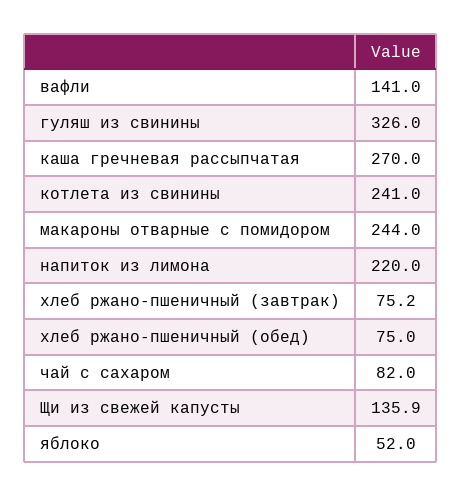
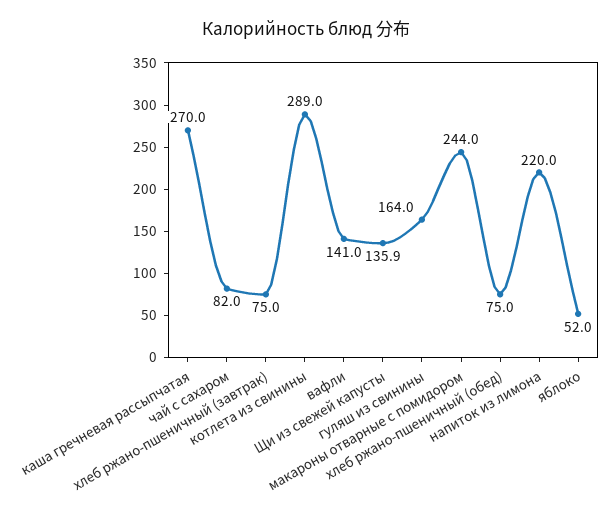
  {
    "вафли": 141,
-   "гуляш из свинины": 326,
+   "гуляш из свинины": 164,
    "каша гречневая рассыпчатая": 270,
-   "котлета из свинины": 241,
+   "котлета из свинины": 289,
    "макароны отварные с помидором": 244,
    "напиток из лимона": 220,
-   "хлеб ржано-пшеничный (завтрак)": 75.2,
+   "хлеб ржано-пшеничный (завтрак)": 75,
    "хлеб ржано-пшеничный (обед)": 75,
    "чай с сахаром": 82,
    "Щи из свежей капусты": 135.9,
    "яблоко": 52
  }

